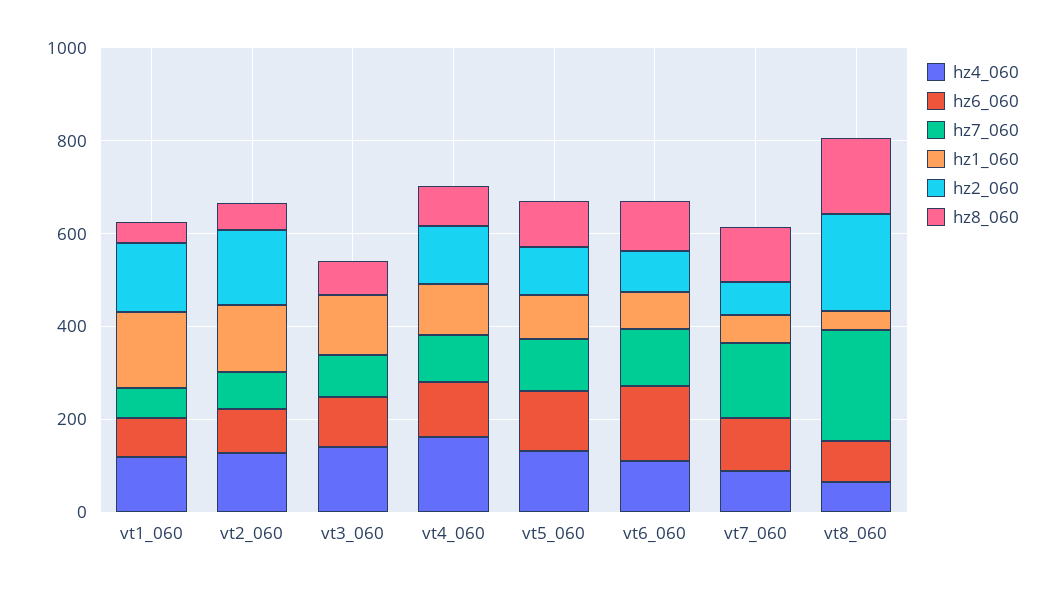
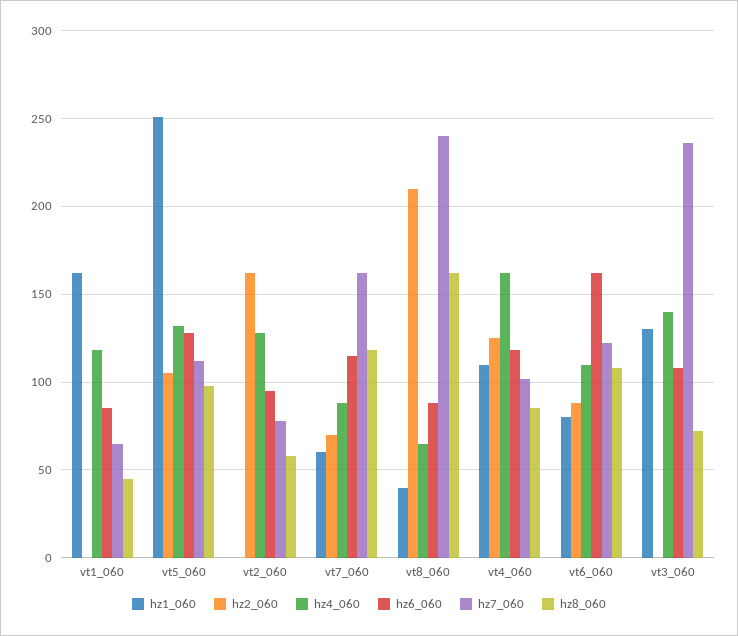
  {
    "hz4_060": {
      "vt1_060": 120,
      "vt2_060": 130,
      "vt3_060": 140,
      "vt4_060": 160,
      "vt5_060": 130,
      "vt6_060": 110,
      "vt7_060": 90,
      "vt8_060": 65
    },
    "hz6_060": {
      "vt1_060": 85,
      "vt2_060": 95,
      "vt3_060": 110,
      "vt4_060": 120,
      "vt5_060": 130,
      "vt6_060": 160,
      "vt7_060": 115,
      "vt8_060": 90
    },
    "hz7_060": {
      "vt1_060": 65,
      "vt2_060": 80,
-     "vt3_060": 100,
+     "vt3_060": 235,
      "vt4_060": 100,
      "vt5_060": 110,
      "vt6_060": 120,
      "vt7_060": 160,
      "vt8_060": 240
    },
    "hz1_060": {
      "vt1_060": 160,
-     "vt2_060": 150,
+     "vt2_060": 0,
      "vt3_060": 130,
      "vt4_060": 110,
-     "vt5_060": 100,
+     "vt5_060": 250,
      "vt6_060": 80,
      "vt7_060": 60,
      "vt8_060": 40
    },
    "hz2_060": {
-     "vt1_060": 150,
+     "vt1_060": 0,
      "vt2_060": 160,
      "vt3_060": 0,
      "vt4_060": 125,
      "vt5_060": 105,
      "vt6_060": 90,
      "vt7_060": 70,
      "vt8_060": 210
    },
    "hz8_060": {
      "vt1_060": 45,
      "vt2_060": 60,
      "vt3_060": 70,
      "vt4_060": 85,
      "vt5_060": 100,
      "vt6_060": 110,
      "vt7_060": 120,
      "vt8_060": 160
    }
  }

